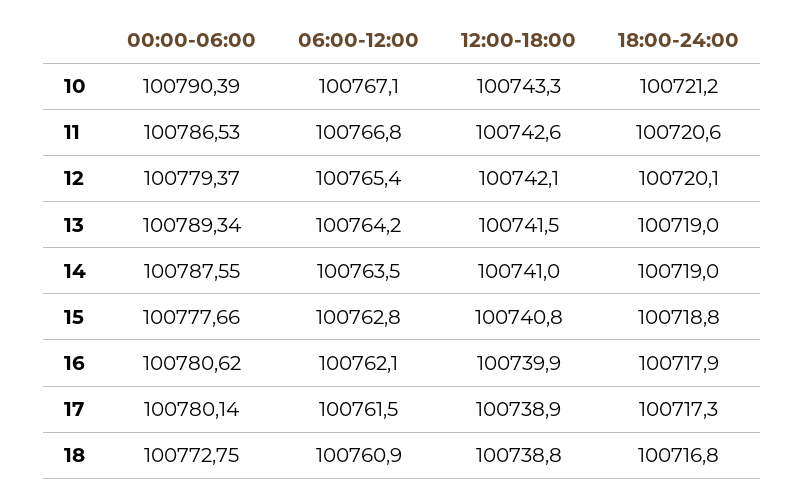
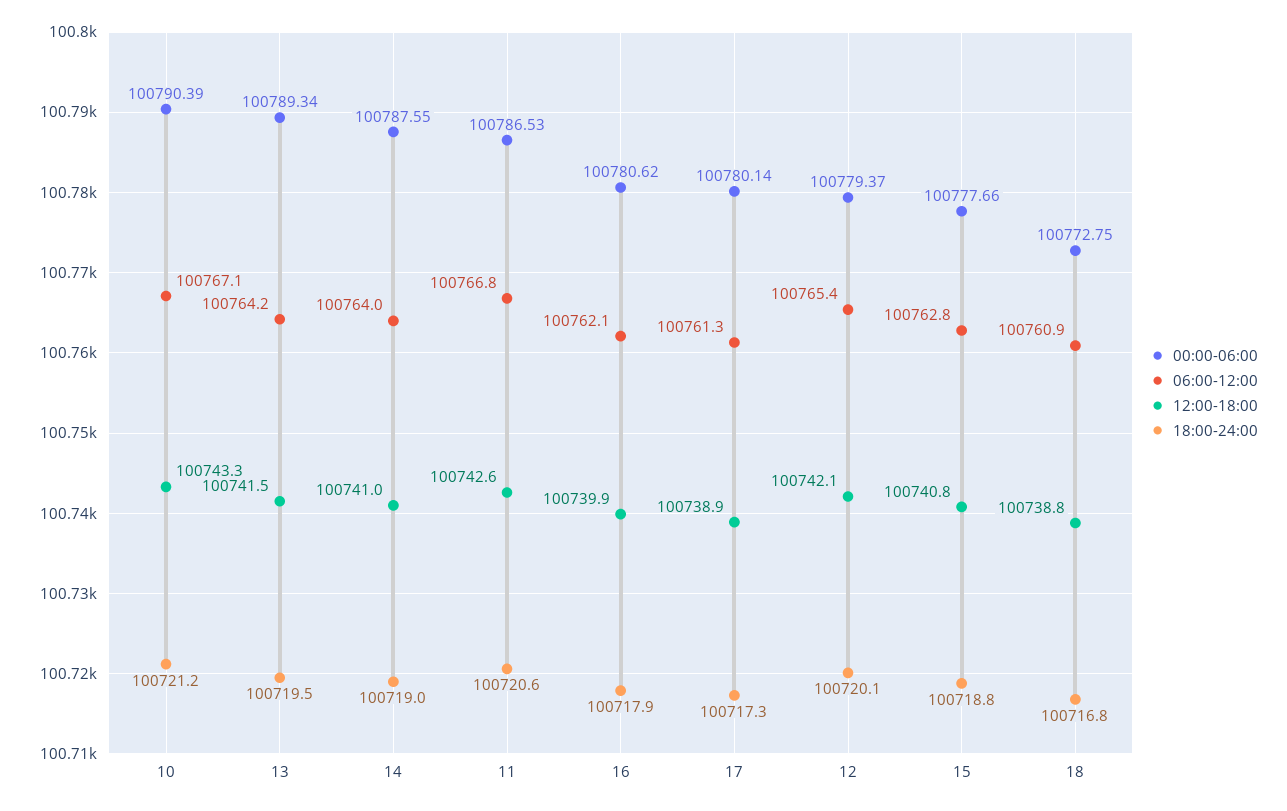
  {
    "00:00-06:00": {
      "10": 100790.39,
      "11": 100786.53,
      "12": 100779.37,
      "13": 100789.34,
      "14": 100787.55,
      "15": 100777.66,
      "16": 100780.62,
      "17": 100780.14,
      "18": 100772.75
    },
    "06:00-12:00": {
      "10": 100767.1,
      "11": 100766.8,
      "12": 100765.4,
      "13": 100764.2,
-     "14": 100763.5,
+     "14": 100764,
      "15": 100762.8,
      "16": 100762.1,
-     "17": 100761.5,
+     "17": 100761.3,
      "18": 100760.9
    },
    "12:00-18:00": {
      "10": 100743.3,
      "11": 100742.6,
      "12": 100742.1,
      "13": 100741.5,
      "14": 100741,
      "15": 100740.8,
      "16": 100739.9,
      "17": 100738.9,
      "18": 100738.8
    },
    "18:00-24:00": {
      "10": 100721.2,
      "11": 100720.6,
      "12": 100720.1,
-     "13": 100719,
+     "13": 100719.5,
      "14": 100719,
      "15": 100718.8,
      "16": 100717.9,
      "17": 100717.3,
      "18": 100716.8
    }
  }

